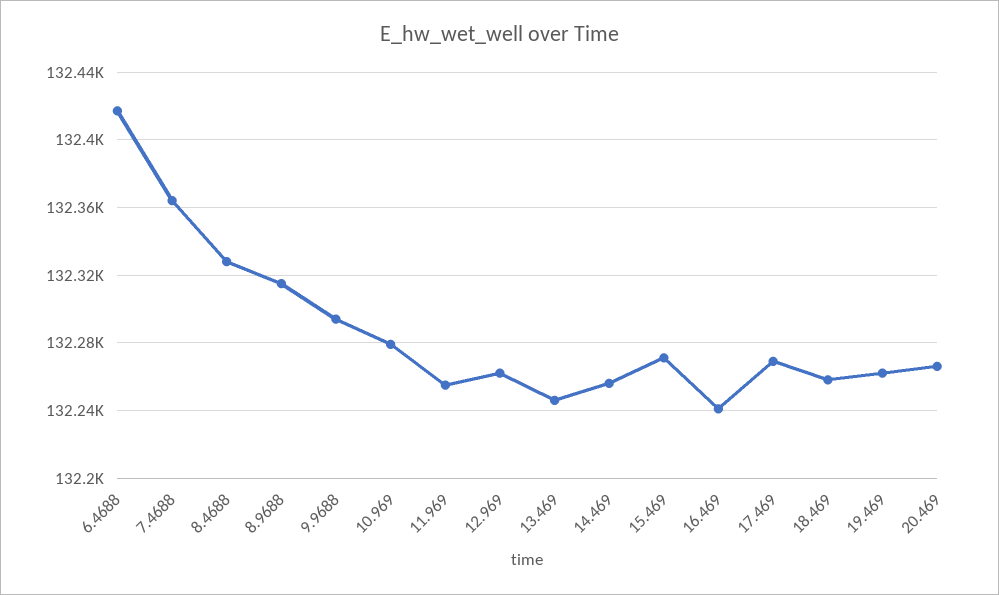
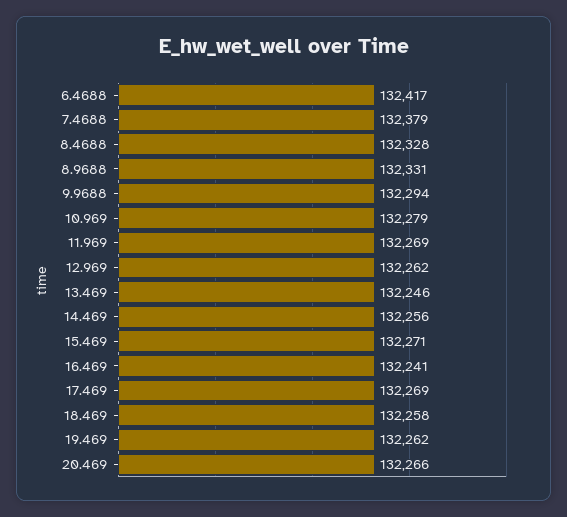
  {
    "6.4688": 132417,
-   "7.4688": 132365,
+   "7.4688": 132379,
    "8.4688": 132328,
-   "8.9688": 132315,
+   "8.9688": 132331,
    "9.9688": 132294,
    "10.969": 132279,
-   "11.969": 132255,
+   "11.969": 132269,
    "12.969": 132262,
    "13.469": 132246,
    "14.469": 132256,
    "15.469": 132271,
    "16.469": 132241,
    "17.469": 132269,
    "18.469": 132258,
    "19.469": 132262,
    "20.469": 132266
  }

